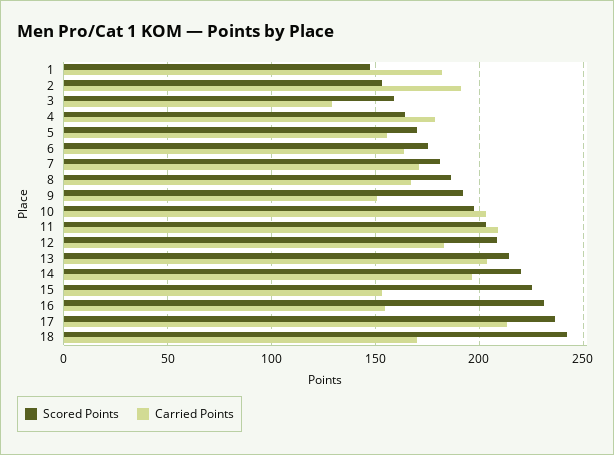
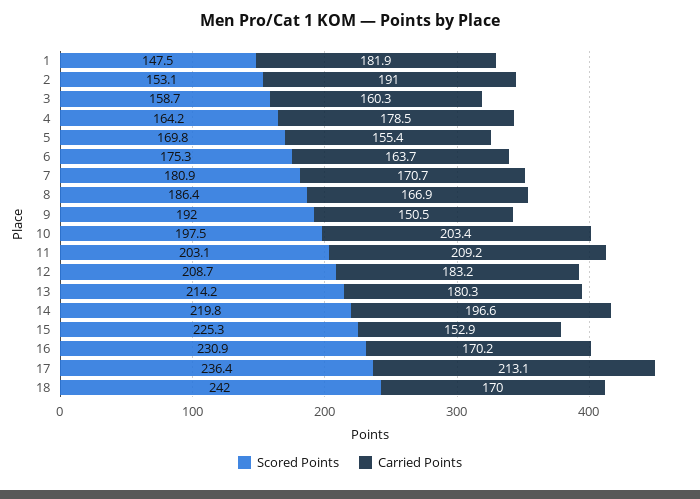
  {
    "Scored Points": {
      "1": 147.5,
      "2": 153.1,
      "3": 158.7,
      "4": 164.2,
      "5": 169.8,
      "6": 175.3,
      "7": 180.9,
      "8": 186.4,
      "9": 192,
      "10": 197.5,
      "11": 203.1,
      "12": 208.7,
      "13": 214.2,
      "14": 219.8,
      "15": 225.3,
      "16": 230.9,
      "17": 236.4,
      "18": 242
    },
    "Carried Points": {
      "1": 181.9,
      "2": 191,
-     "3": 130,
+     "3": 160.3,
      "4": 178.5,
      "5": 155.4,
      "6": 163.7,
      "7": 170.7,
      "8": 166.9,
      "9": 150.5,
      "10": 203.4,
      "11": 209.2,
      "12": 183.2,
-     "13": 205,
+     "13": 180.3,
      "14": 196.6,
      "15": 152.9,
-     "16": 155,
+     "16": 170.2,
      "17": 213.1,
      "18": 170
    }
  }

